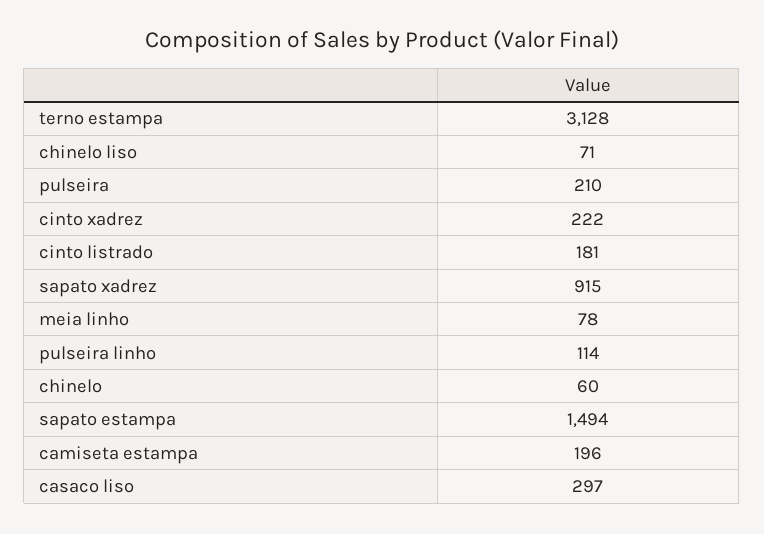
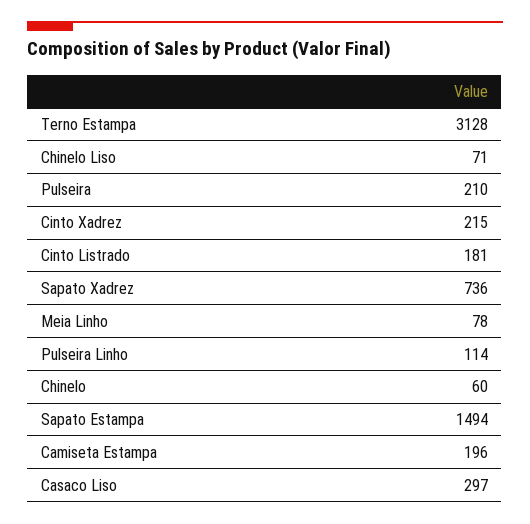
  {
    "terno estampa": 3128,
    "chinelo liso": 71,
    "pulseira": 210,
-   "cinto xadrez": 222,
+   "cinto xadrez": 215,
    "cinto listrado": 181,
-   "sapato xadrez": 915,
+   "sapato xadrez": 736,
    "meia linho": 78,
    "pulseira linho": 114,
    "chinelo": 60,
    "sapato estampa": 1494,
    "camiseta estampa": 196,
    "casaco liso": 297
  }

